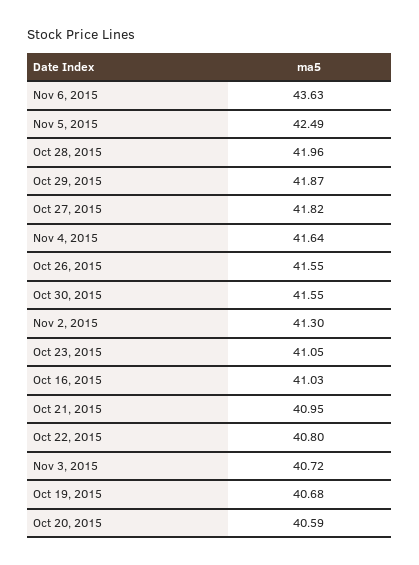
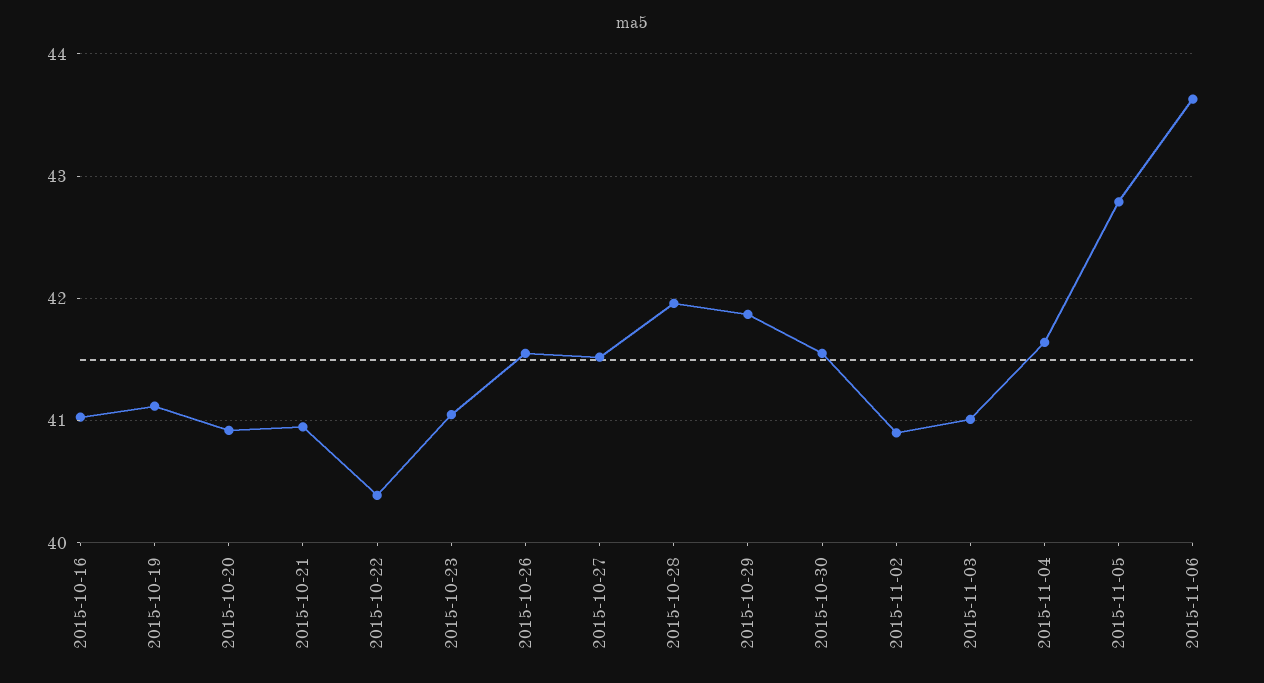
  {
    "Nov 6, 2015": 43.63,
-   "Nov 5, 2015": 42.49,
+   "Nov 5, 2015": 42.8,
    "Oct 28, 2015": 41.96,
    "Oct 29, 2015": 41.87,
-   "Oct 27, 2015": 41.82,
+   "Oct 27, 2015": 41.5,
    "Nov 4, 2015": 41.64,
    "Oct 26, 2015": 41.55,
    "Oct 30, 2015": 41.55,
-   "Nov 2, 2015": 41.3,
+   "Nov 2, 2015": 40.9,
    "Oct 23, 2015": 41.05,
    "Oct 16, 2015": 41.03,
    "Oct 21, 2015": 40.95,
-   "Oct 22, 2015": 40.8,
+   "Oct 22, 2015": 40.4,
-   "Nov 3, 2015": 40.72,
+   "Nov 3, 2015": 41,
-   "Oct 19, 2015": 40.68,
+   "Oct 19, 2015": 41.1,
-   "Oct 20, 2015": 40.59
+   "Oct 20, 2015": 40.9
  }

